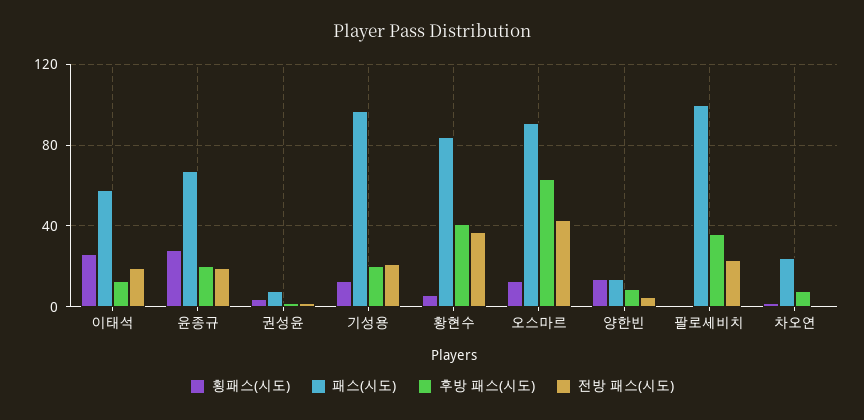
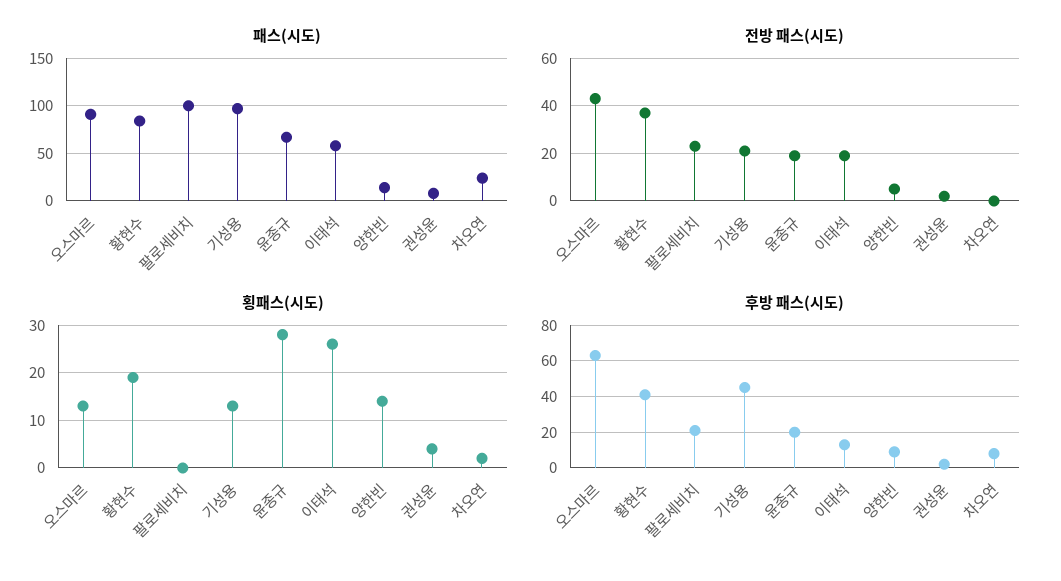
  {
    "횡패스(시도)": {
      "이태석": 25,
      "윤종규": 30,
      "권성윤": 5,
      "기성용": 15,
-     "황현수": 5,
+     "황현수": 20,
      "오스마르": 15,
      "양한빈": 15,
      "팔로세비치": 0,
      "차오연": 0
    },
    "패스(시도)": {
      "이태석": 60,
      "윤종규": 65,
      "권성윤": 10,
      "기성용": 95,
      "황현수": 85,
      "오스마르": 90,
      "양한빈": 15,
      "팔로세비치": 100,
      "차오연": 25
    },
    "후방 패스(시도)": {
      "이태석": 15,
      "윤종규": 20,
      "권성윤": 0,
-     "기성용": 20,
+     "기성용": 45,
      "황현수": 40,
      "오스마르": 65,
      "양한빈": 10,
-     "팔로세비치": 35,
+     "팔로세비치": 20,
      "차오연": 10
    },
    "전방 패스(시도)": {
      "이태석": 20,
      "윤종규": 20,
      "권성윤": 0,
      "기성용": 20,
      "황현수": 35,
      "오스마르": 45,
      "양한빈": 5,
      "팔로세비치": 25,
      "차오연": 0
    }
  }

